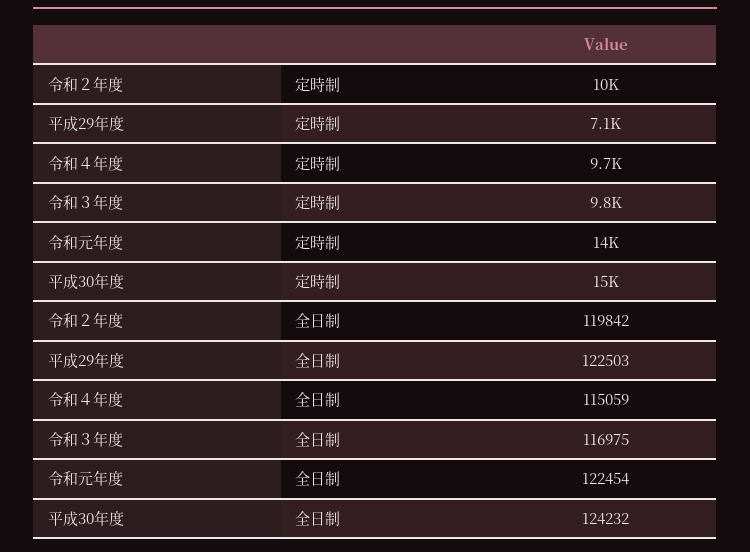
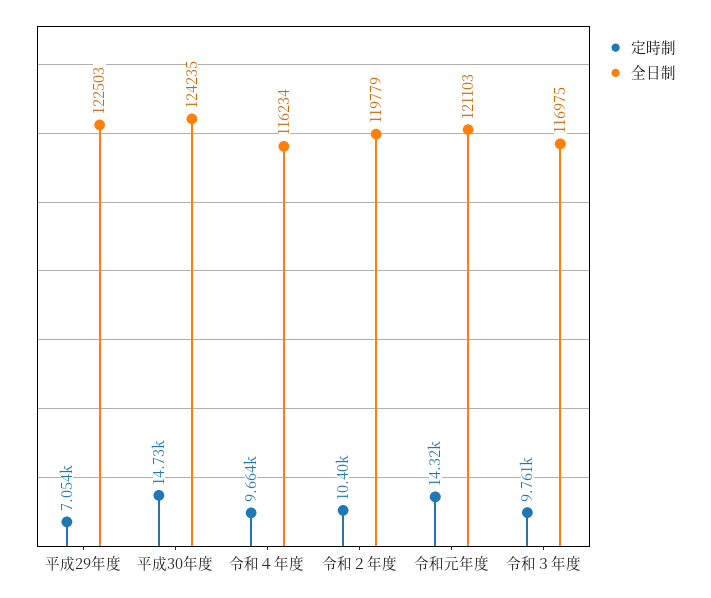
  {
    "定時制": {
      "令和２年度": 10400,
      "平成29年度": 7054,
      "令和４年度": 9664,
      "令和３年度": 9761,
      "令和元年度": 14320,
      "平成30年度": 14730
    },
    "全日制": {
-     "令和２年度": 119842,
+     "令和２年度": 119779,
      "平成29年度": 122503,
-     "令和４年度": 115059,
+     "令和４年度": 116234,
      "令和３年度": 116975,
-     "令和元年度": 122454,
+     "令和元年度": 121103,
-     "平成30年度": 124232
+     "平成30年度": 124235
    }
  }

